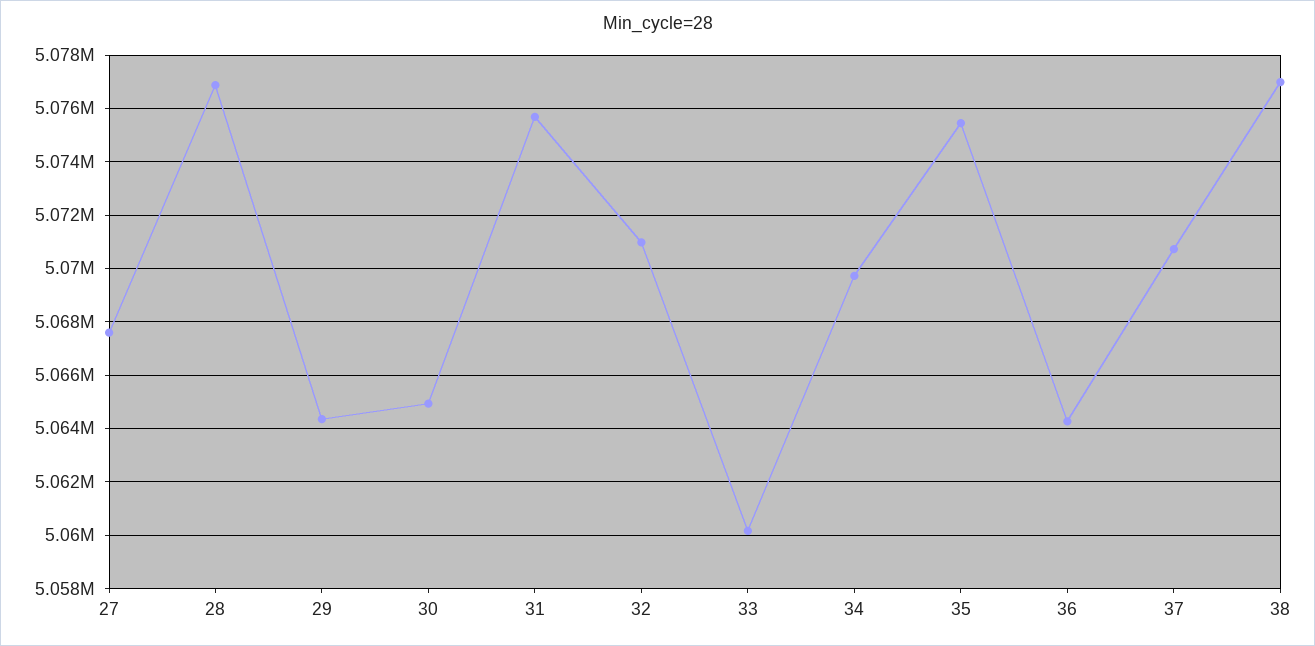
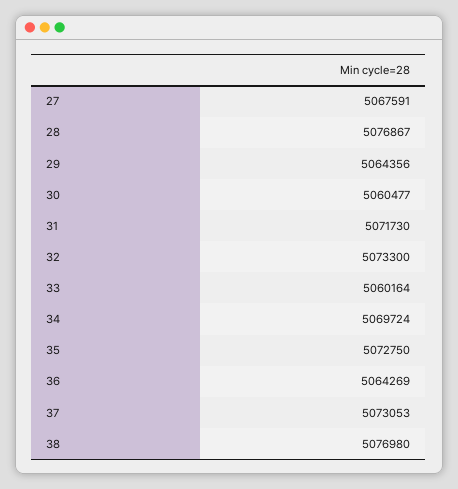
  {
    "27": 5067591,
    "28": 5076867,
    "29": 5064356,
-   "30": 5065000,
+   "30": 5060477,
-   "31": 5075750,
+   "31": 5071730,
-   "32": 5071000,
+   "32": 5073300,
    "33": 5060164,
    "34": 5069724,
-   "35": 5075500,
+   "35": 5072750,
    "36": 5064269,
-   "37": 5070750,
+   "37": 5073053,
    "38": 5076980
  }

